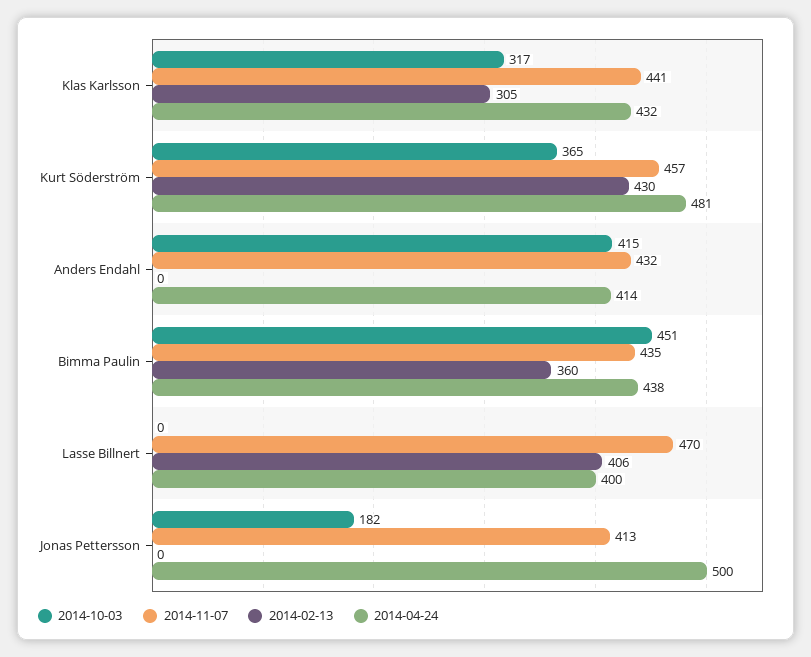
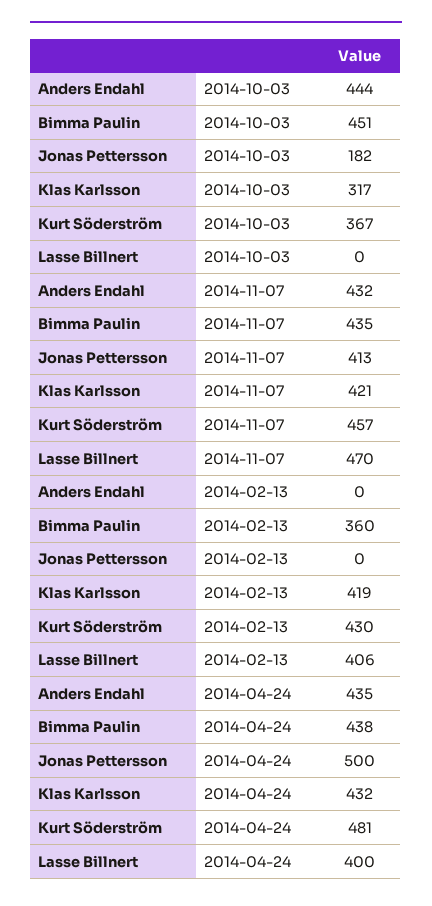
  {
    "2014-10-03": {
      "Klas Karlsson": 317,
-     "Kurt Söderström": 365,
+     "Kurt Söderström": 367,
-     "Anders Endahl": 415,
+     "Anders Endahl": 444,
      "Bimma Paulin": 451,
      "Lasse Billnert": 0,
      "Jonas Pettersson": 182
    },
    "2014-11-07": {
-     "Klas Karlsson": 441,
+     "Klas Karlsson": 421,
      "Kurt Söderström": 457,
      "Anders Endahl": 432,
      "Bimma Paulin": 435,
      "Lasse Billnert": 470,
      "Jonas Pettersson": 413
    },
    "2014-02-13": {
-     "Klas Karlsson": 305,
+     "Klas Karlsson": 419,
      "Kurt Söderström": 430,
      "Anders Endahl": 0,
      "Bimma Paulin": 360,
      "Lasse Billnert": 406,
      "Jonas Pettersson": 0
    },
    "2014-04-24": {
      "Klas Karlsson": 432,
      "Kurt Söderström": 481,
-     "Anders Endahl": 414,
+     "Anders Endahl": 435,
      "Bimma Paulin": 438,
      "Lasse Billnert": 400,
      "Jonas Pettersson": 500
    }
  }

